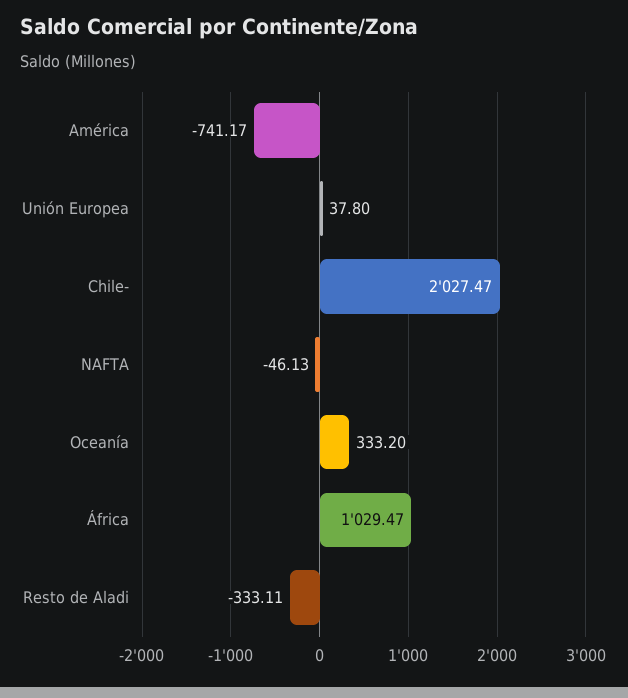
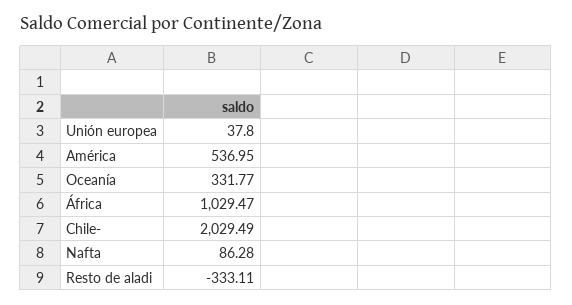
  {
-   "América": -741.17,
+   "América": 536.95,
    "Unión Europea": 37.8,
-   "Chile-": 2027.47,
+   "Chile-": 2029.49,
-   "NAFTA": -46.13,
+   "NAFTA": 86.28,
-   "Oceanía": 333.2,
+   "Oceanía": 331.77,
    "África": 1029.47,
    "Resto de Aladi": -333.11
  }

